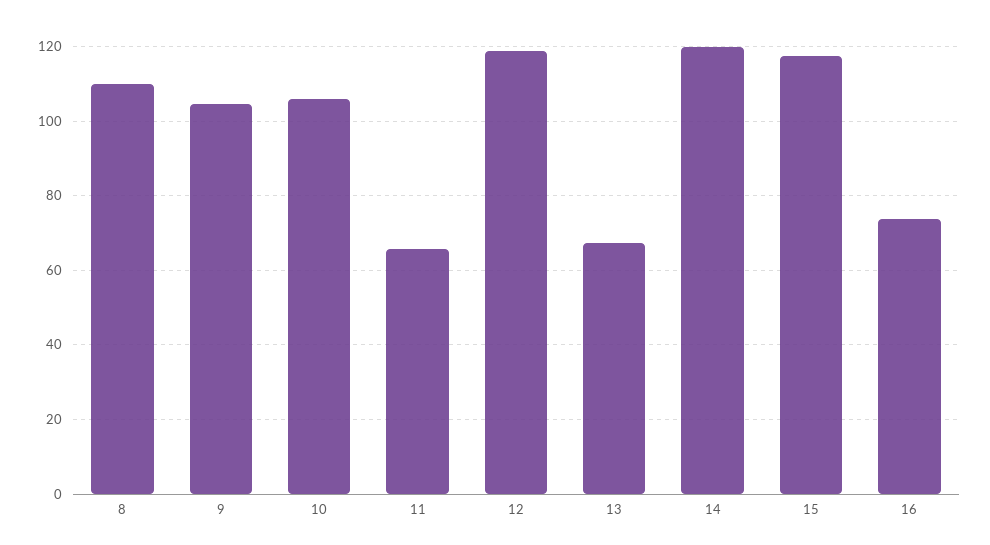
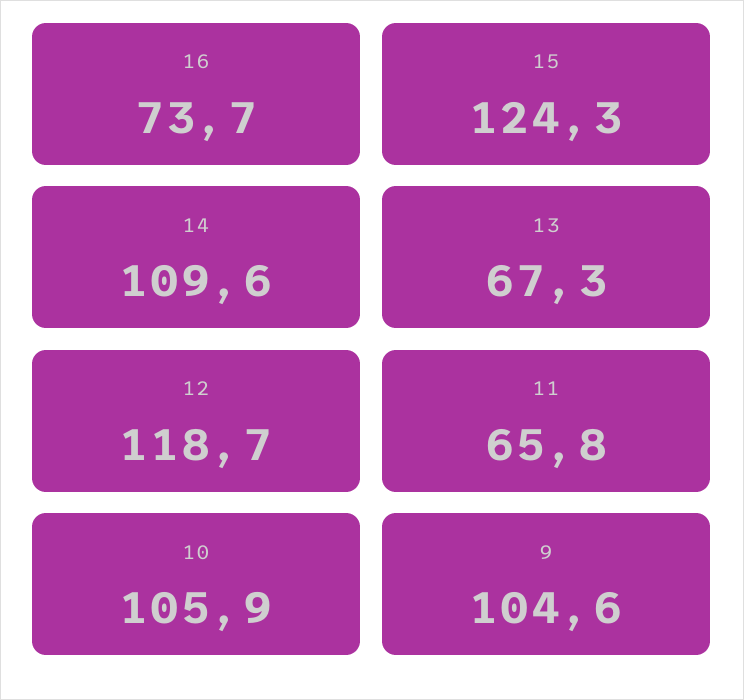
  {
-   "8": 110,
    "9": 104.6,
    "10": 105.9,
    "11": 65.8,
    "12": 118.7,
    "13": 67.3,
-   "14": 120,
+   "14": 109.6,
-   "15": 118,
+   "15": 124.3,
    "16": 73.7
  }

